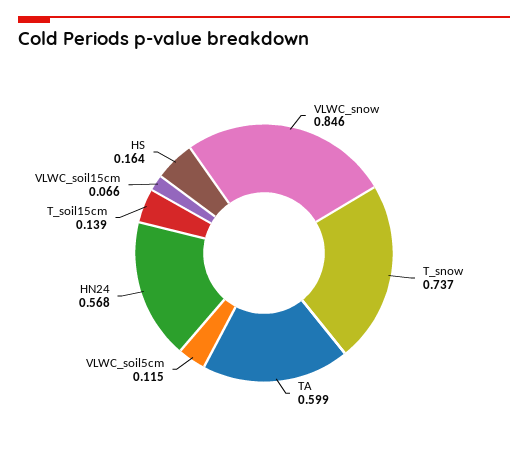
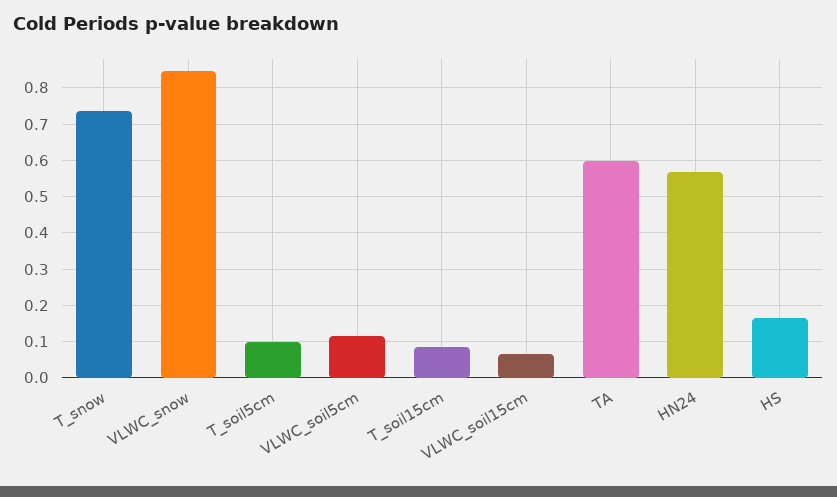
  {
    "VLWC_snow": 0.846,
    "T_snow": 0.737,
    "TA": 0.599,
    "VLWC_soil5cm": 0.115,
    "HN24": 0.568,
-   "T_soil15cm": 0.139,
+   "T_soil15cm": 0.08,
    "VLWC_soil15cm": 0.066,
-   "HS": 0.164
+   "HS": 0.164,
+   "T_soil5cm": 0.1
  }

